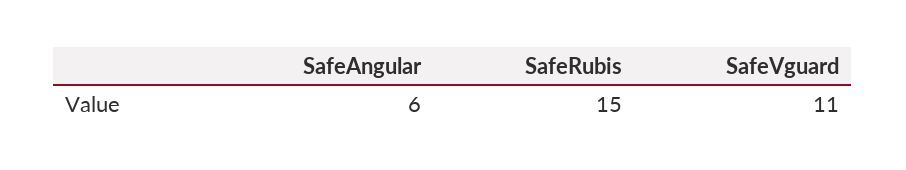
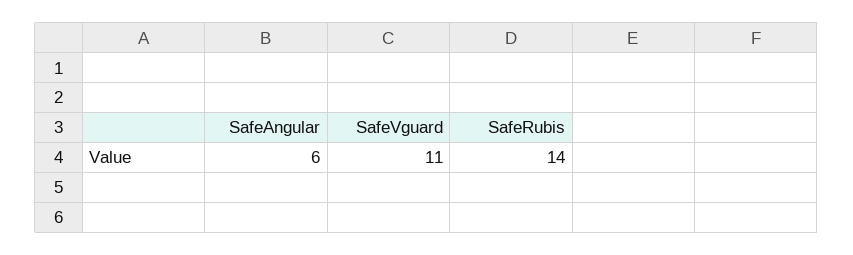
  {
    "SafeAngular": 6,
-   "SafeRubis": 15,
+   "SafeRubis": 14,
    "SafeVguard": 11
  }

